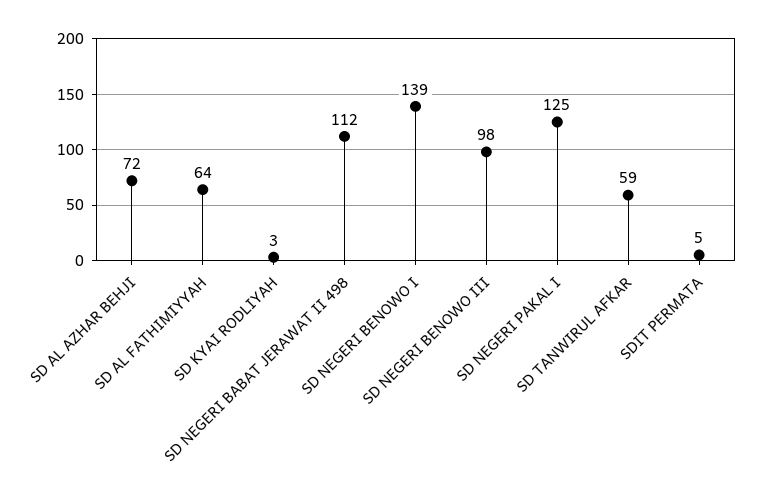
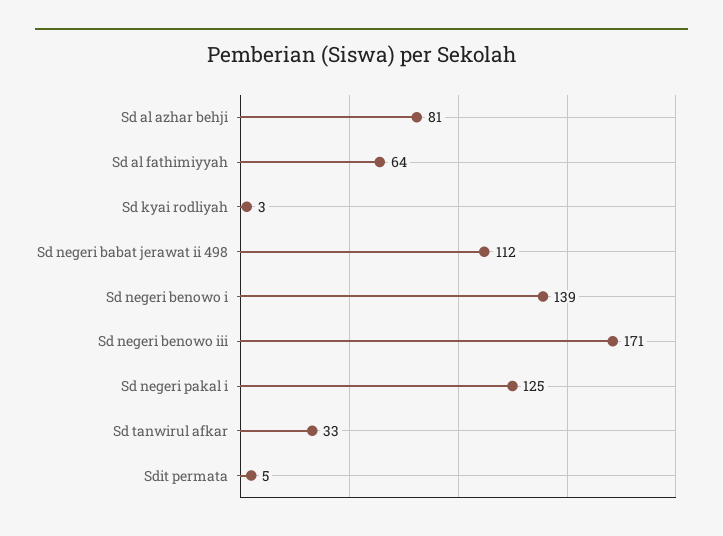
  {
-   "SD AL AZHAR BEHJI": 72,
+   "SD AL AZHAR BEHJI": 81,
    "SD AL FATHIMIYYAH": 64,
    "SD KYAI RODLIYAH": 3,
    "SD NEGERI BABAT JERAWAT II 498": 112,
    "SD NEGERI BENOWO I": 139,
-   "SD NEGERI BENOWO III": 98,
+   "SD NEGERI BENOWO III": 171,
    "SD NEGERI PAKAL I": 125,
-   "SD TANWIRUL AFKAR": 59,
+   "SD TANWIRUL AFKAR": 33,
    "SDIT PERMATA": 5
  }

